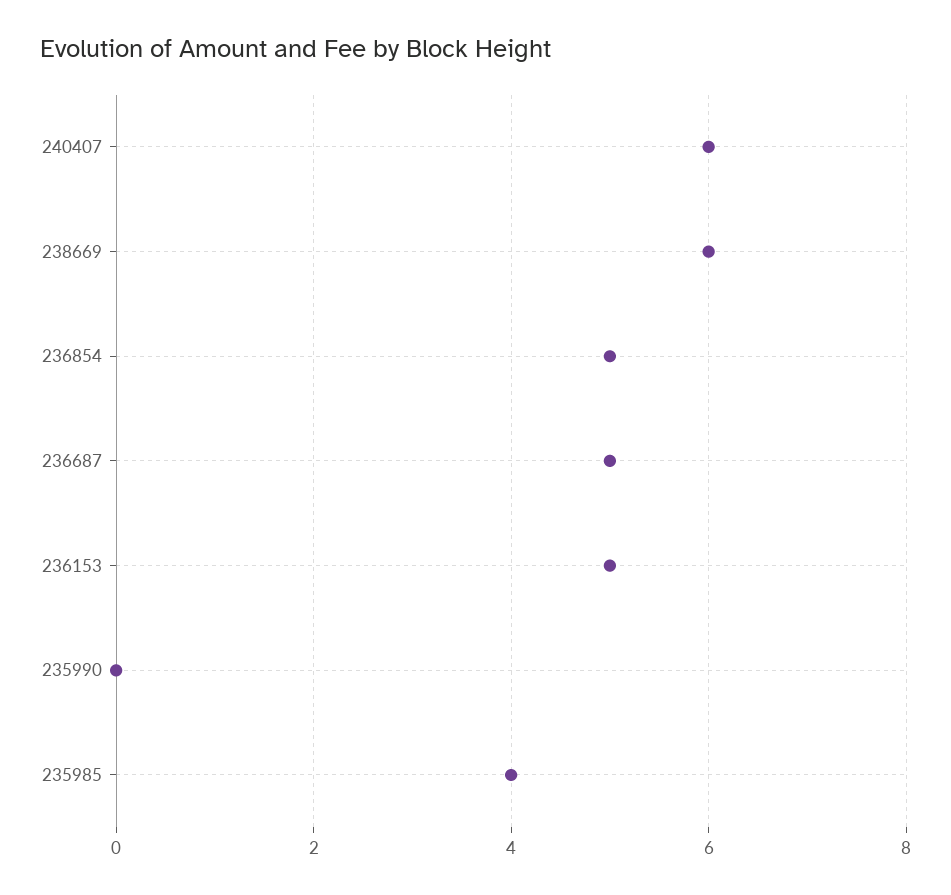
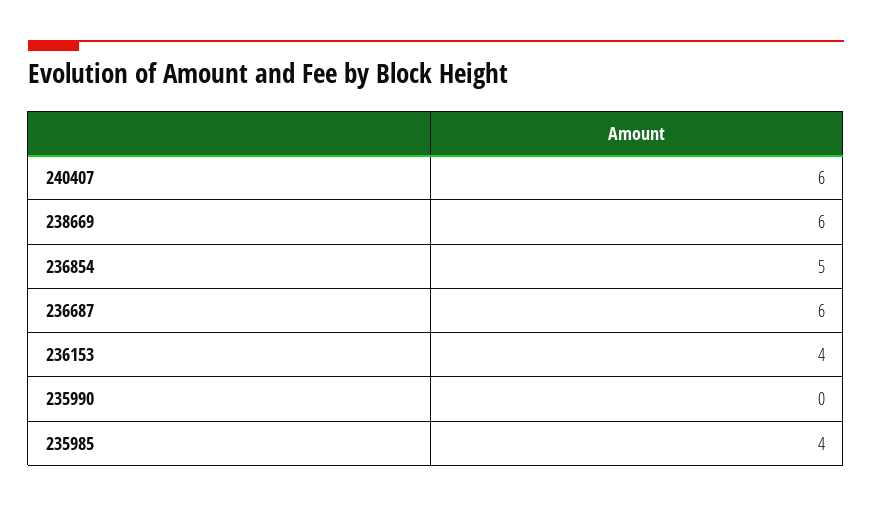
  {
    "240407": 6,
    "238669": 6,
    "236854": 5,
-   "236687": 5,
+   "236687": 6,
-   "236153": 5,
+   "236153": 4,
    "235990": 0,
    "235985": 4
  }

